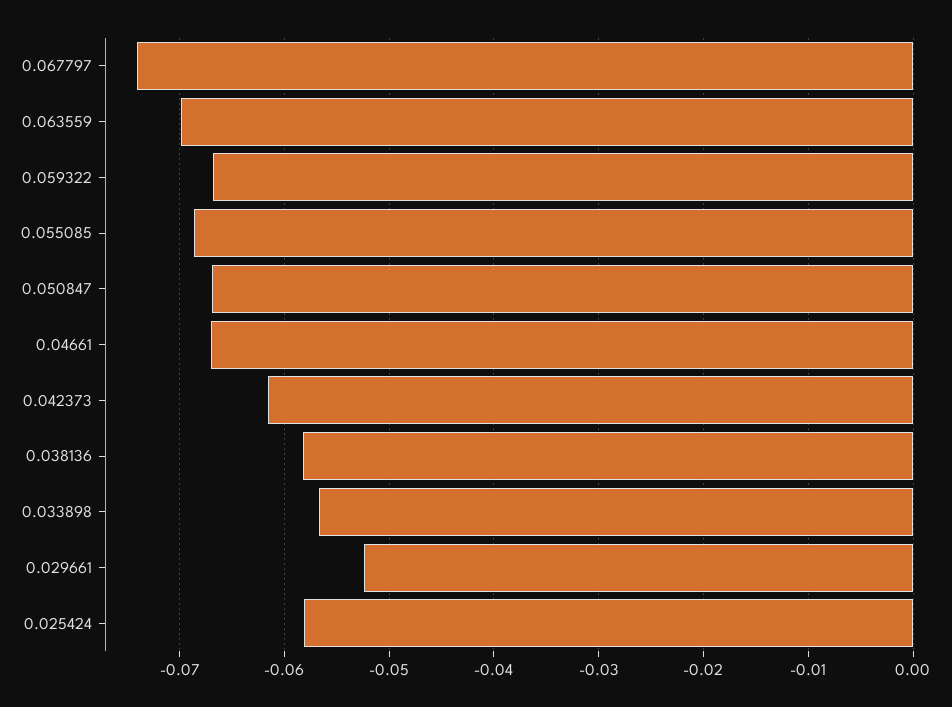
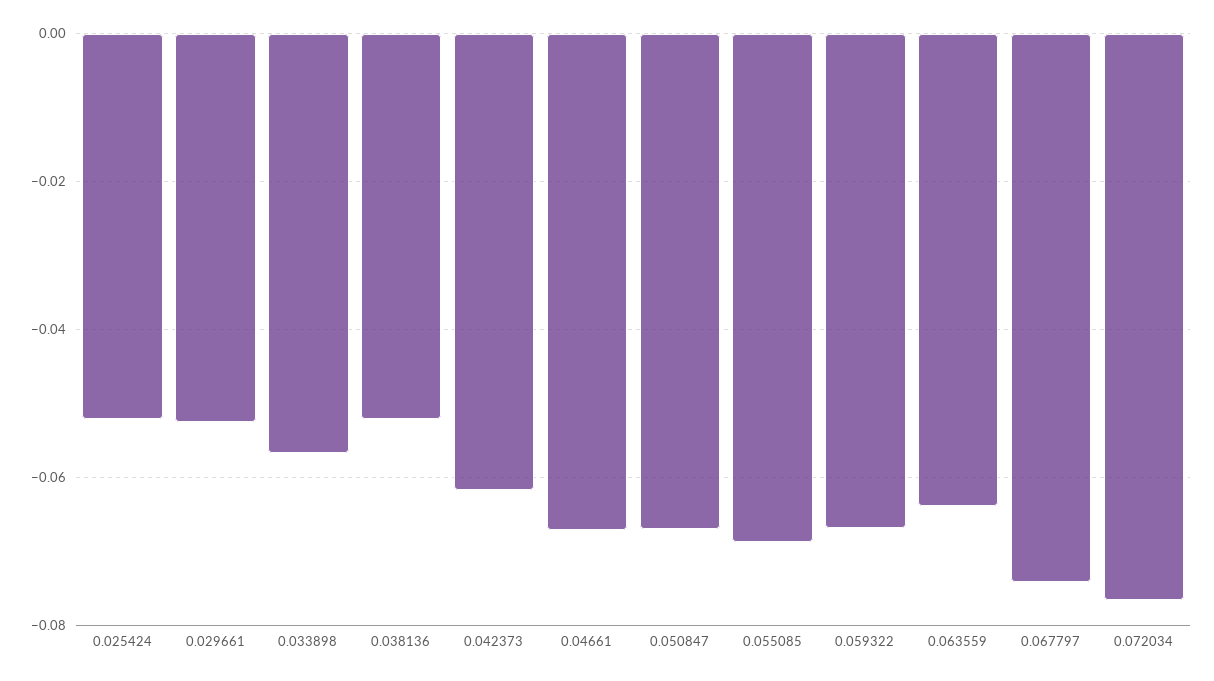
  {
    "0.067797": -0.074,
-   "0.063559": -0.07,
+   "0.063559": -0.064,
    "0.059322": -0.067,
    "0.055085": -0.069,
    "0.050847": -0.067,
    "0.04661": -0.067,
    "0.042373": -0.062,
-   "0.038136": -0.058,
+   "0.038136": -0.052,
    "0.033898": -0.057,
    "0.029661": -0.052,
-   "0.025424": -0.058
+   "0.025424": -0.052,
+   "0.072034": -0.076
  }

